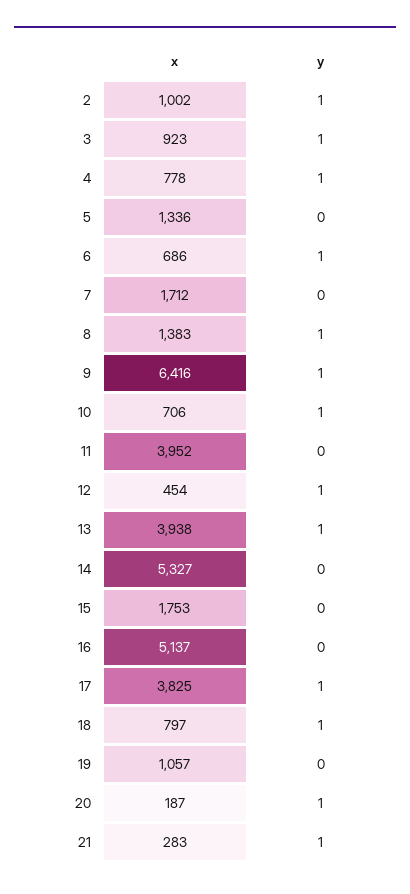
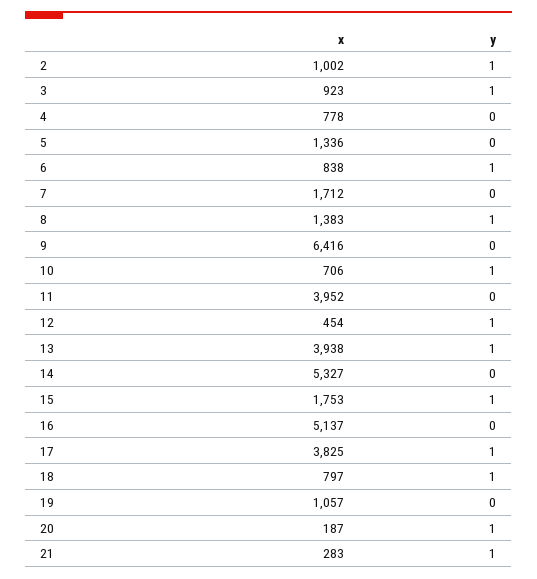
  {
    "x": {
      "2": 1002,
      "3": 923,
      "4": 778,
      "5": 1336,
-     "6": 686,
+     "6": 838,
      "7": 1712,
      "8": 1383,
      "9": 6416,
      "10": 706,
      "11": 3952,
      "12": 454,
      "13": 3938,
      "14": 5327,
      "15": 1753,
      "16": 5137,
      "17": 3825,
      "18": 797,
      "19": 1057,
      "20": 187,
      "21": 283
    },
    "y": {
      "2": 1,
      "3": 1,
-     "4": 1,
+     "4": 0,
      "5": 0,
      "6": 1,
      "7": 0,
      "8": 1,
-     "9": 1,
+     "9": 0,
      "10": 1,
      "11": 0,
      "12": 1,
      "13": 1,
      "14": 0,
-     "15": 0,
+     "15": 1,
      "16": 0,
      "17": 1,
      "18": 1,
      "19": 0,
      "20": 1,
      "21": 1
    }
  }

